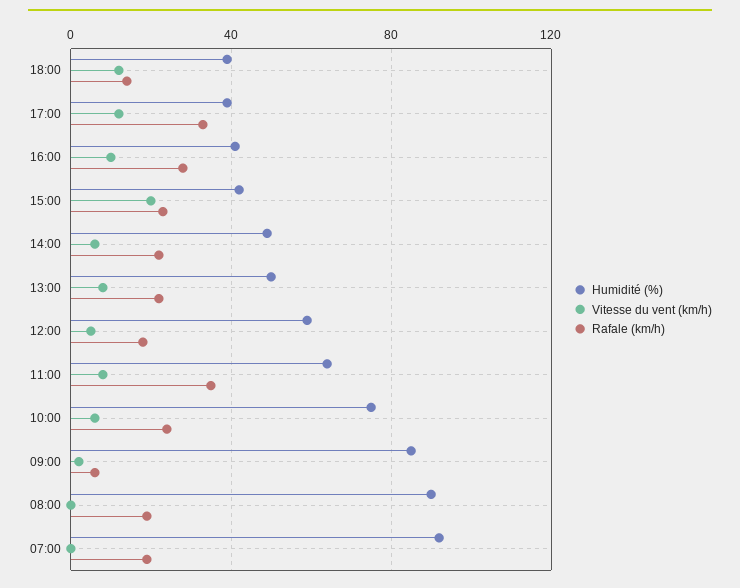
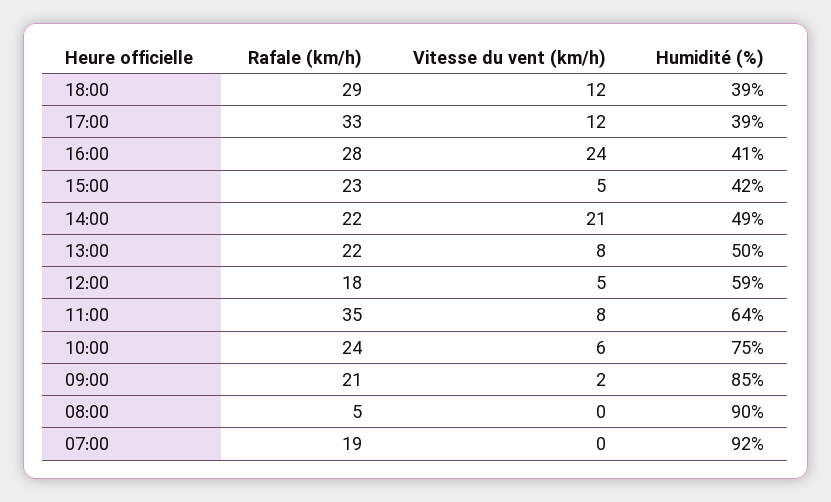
  {
    "Humidité (%)": {
      "18:00": 39,
      "17:00": 39,
      "16:00": 41,
      "15:00": 42,
      "14:00": 49,
      "13:00": 50,
      "12:00": 59,
      "11:00": 64,
      "10:00": 75,
      "09:00": 85,
      "08:00": 90,
      "07:00": 92
    },
    "Vitesse du vent (km/h)": {
      "18:00": 12,
      "17:00": 12,
-     "16:00": 10,
+     "16:00": 24,
-     "15:00": 20,
+     "15:00": 5,
-     "14:00": 5,
+     "14:00": 21,
      "13:00": 8,
      "12:00": 5,
      "11:00": 8,
      "10:00": 6,
      "09:00": 2,
      "08:00": 0,
      "07:00": 0
    },
    "Rafale (km/h)": {
-     "18:00": 15,
+     "18:00": 29,
      "17:00": 33,
      "16:00": 28,
      "15:00": 23,
      "14:00": 22,
      "13:00": 22,
      "12:00": 18,
      "11:00": 35,
      "10:00": 24,
-     "09:00": 5,
+     "09:00": 21,
-     "08:00": 20,
+     "08:00": 5,
      "07:00": 19
    }
  }

